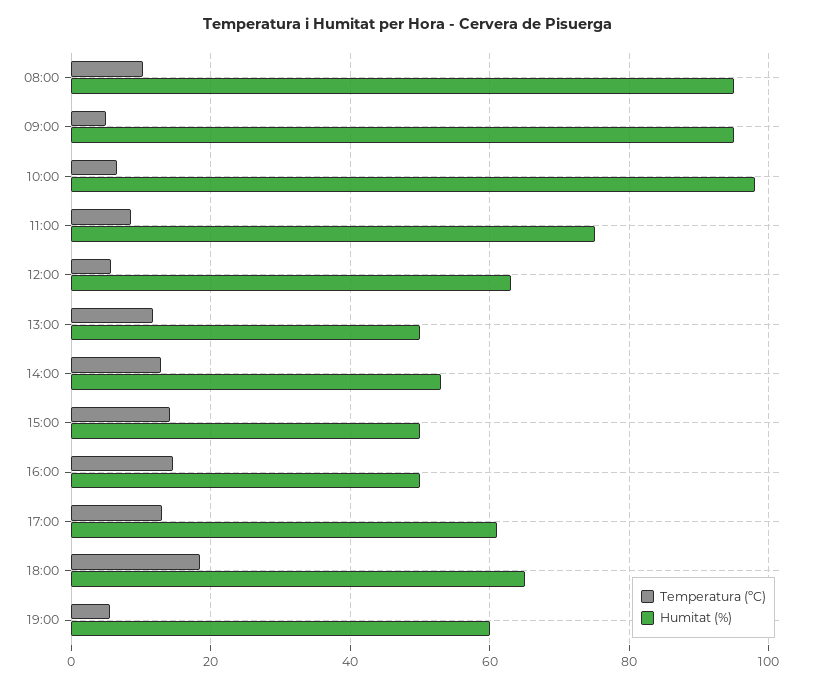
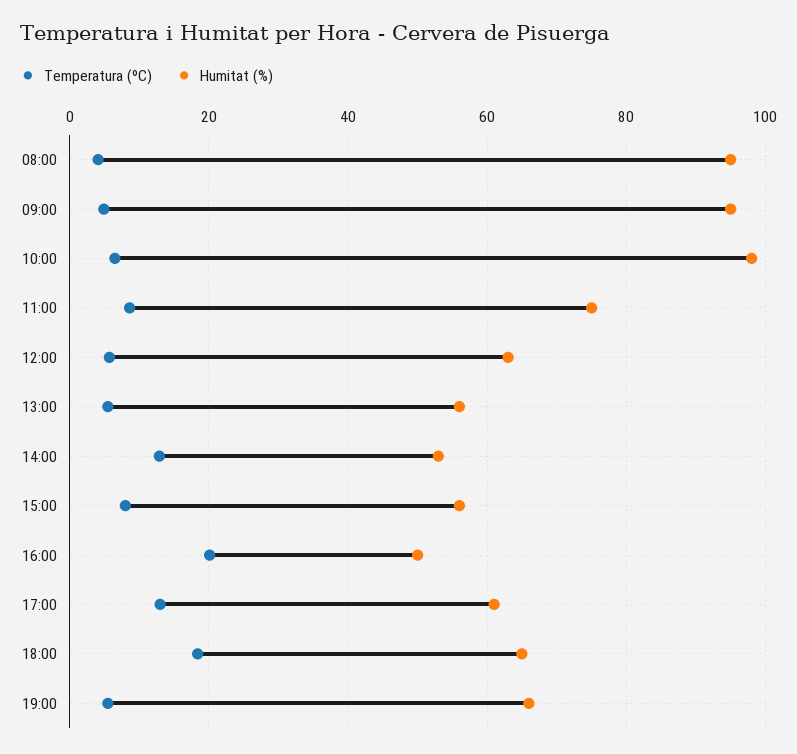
  {
    "Temperatura (ºC)": {
-     "08:00": 10,
+     "08:00": 4,
      "09:00": 4,
      "10:00": 6,
      "11:00": 8,
      "12:00": 6,
-     "13:00": 12,
+     "13:00": 6,
      "14:00": 12,
-     "15:00": 14,
+     "15:00": 8,
-     "16:00": 14,
+     "16:00": 20,
      "17:00": 14,
      "18:00": 18,
      "19:00": 6
    },
    "Humitat (%)": {
      "08:00": 96,
      "09:00": 96,
      "10:00": 98,
      "11:00": 76,
      "12:00": 64,
-     "13:00": 50,
+     "13:00": 56,
      "14:00": 54,
-     "15:00": 50,
+     "15:00": 56,
      "16:00": 50,
      "17:00": 62,
      "18:00": 66,
-     "19:00": 60
+     "19:00": 66
    }
  }

